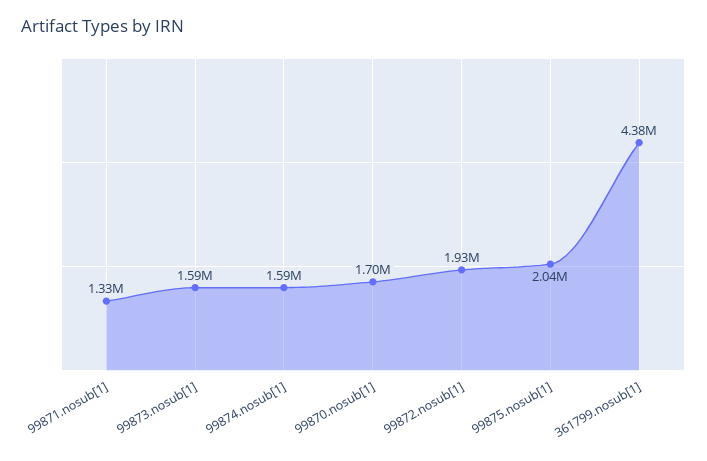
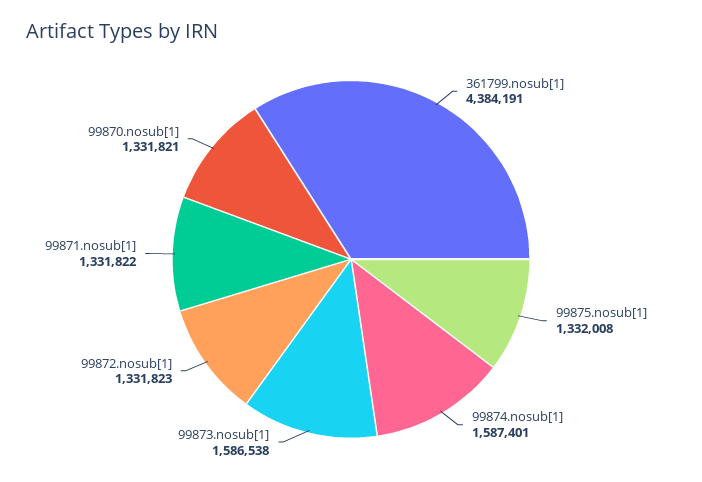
  {
    "99871.nosub[1]": 1331822,
    "99873.nosub[1]": 1586538,
    "99874.nosub[1]": 1587401,
-   "99870.nosub[1]": 1700000,
+   "99870.nosub[1]": 1331821,
-   "99872.nosub[1]": 1930000,
+   "99872.nosub[1]": 1331823,
-   "99875.nosub[1]": 2040000,
+   "99875.nosub[1]": 1332008,
    "361799.nosub[1]": 4384191
  }

